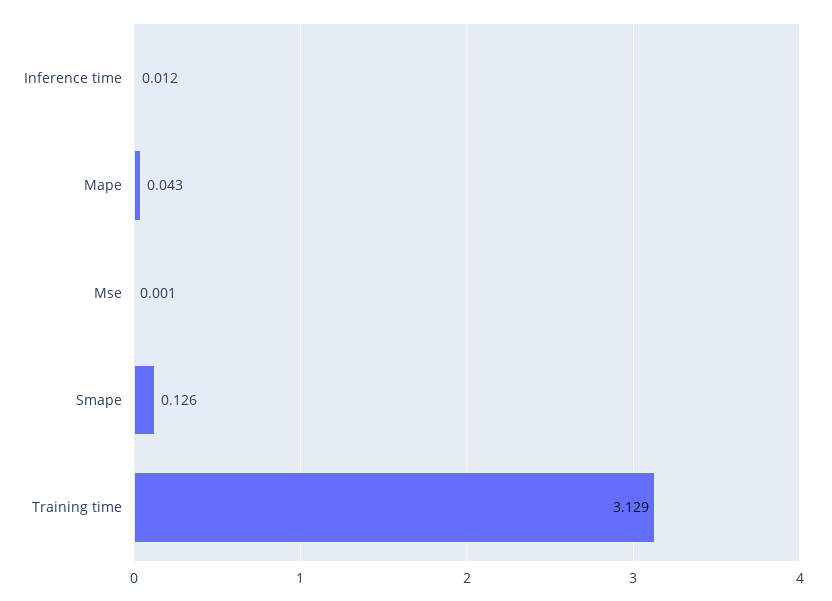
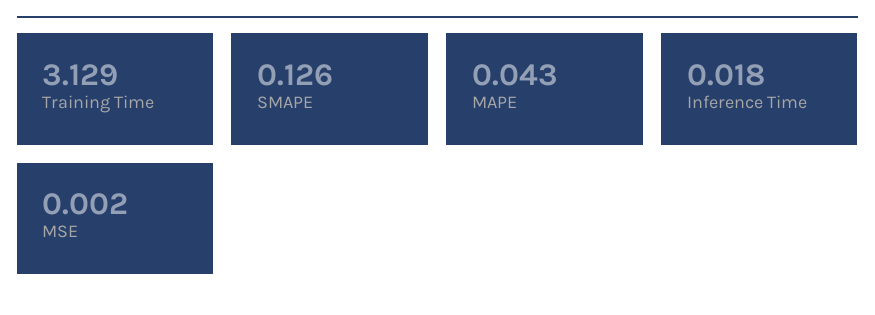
  {
-   "Inference time": 0.012,
+   "Inference time": 0.018,
    "Mape": 0.043,
-   "Mse": 0.001,
+   "Mse": 0.002,
    "Smape": 0.126,
    "Training time": 3.129
  }

